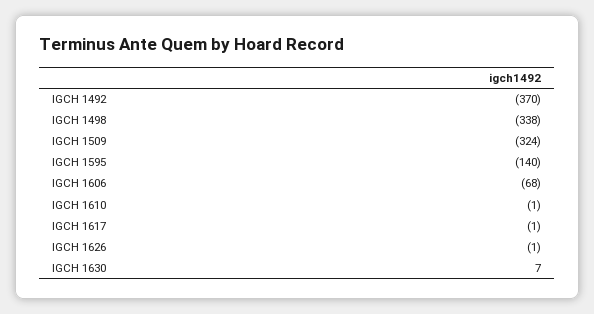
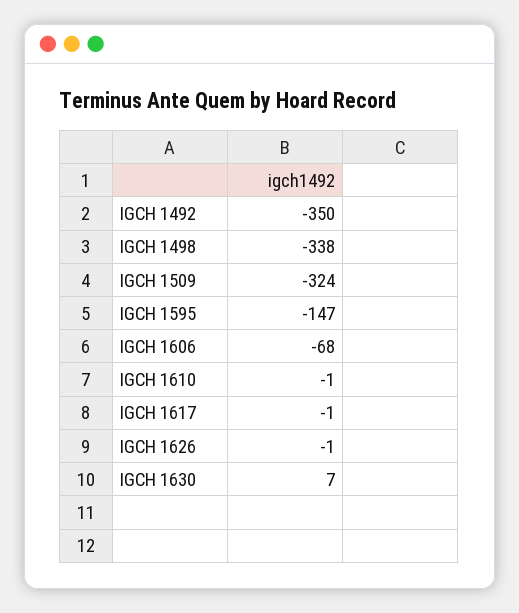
  {
-   "IGCH 1492": -370,
+   "IGCH 1492": -350,
    "IGCH 1498": -338,
    "IGCH 1509": -324,
-   "IGCH 1595": -140,
+   "IGCH 1595": -147,
    "IGCH 1606": -68,
    "IGCH 1610": -1,
    "IGCH 1617": -1,
    "IGCH 1626": -1,
    "IGCH 1630": 7
  }

